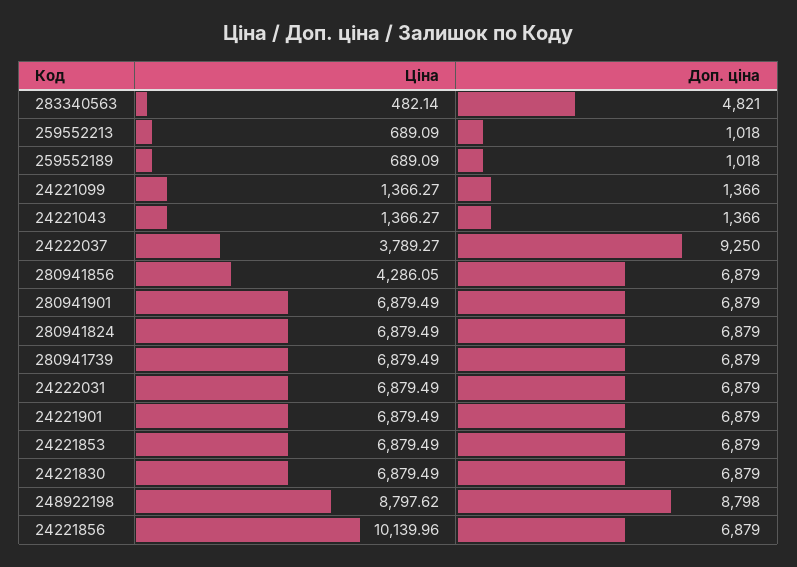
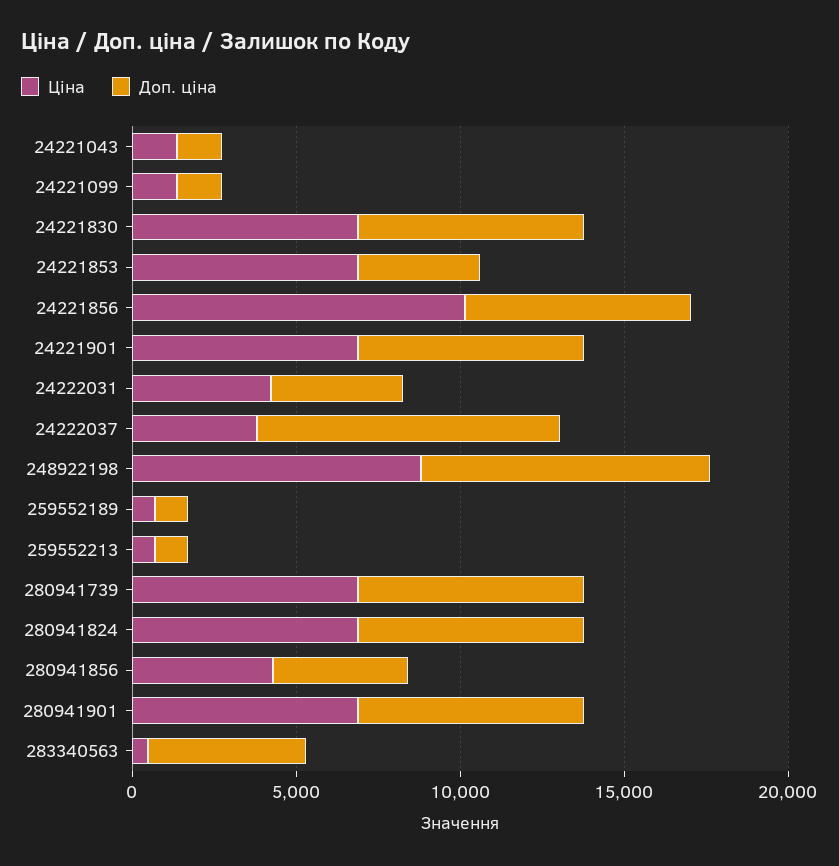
  {
    "Ціна": {
      "283340563": 482.14,
      "259552213": 689.09,
      "259552189": 689.09,
      "24221099": 1366.27,
      "24221043": 1366.27,
      "24222037": 3789.27,
      "280941856": 4286.05,
      "280941901": 6879.49,
      "280941824": 6879.49,
      "280941739": 6879.49,
-     "24222031": 6879.49,
+     "24222031": 4000,
      "24221901": 6879.49,
      "24221853": 6879.49,
      "24221830": 6879.49,
      "248922198": 8797.62,
      "24221856": 10139.96
    },
    "Доп. ціна": {
      "283340563": 4821,
      "259552213": 1018,
      "259552189": 1018,
      "24221099": 1366,
      "24221043": 1366,
      "24222037": 9250,
-     "280941856": 6879,
+     "280941856": 4000,
      "280941901": 6879,
      "280941824": 6879,
      "280941739": 6879,
-     "24222031": 6879,
+     "24222031": 4000,
      "24221901": 6879,
-     "24221853": 6879,
+     "24221853": 4000,
      "24221830": 6879,
      "248922198": 8798,
      "24221856": 6879
    }
  }

